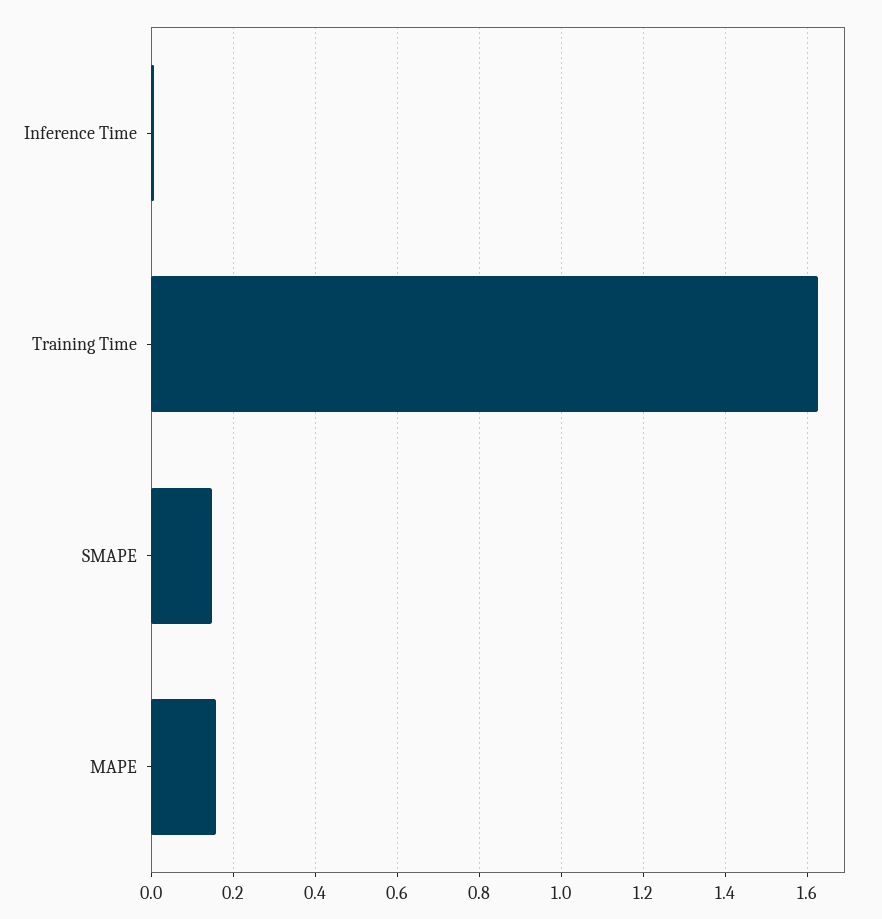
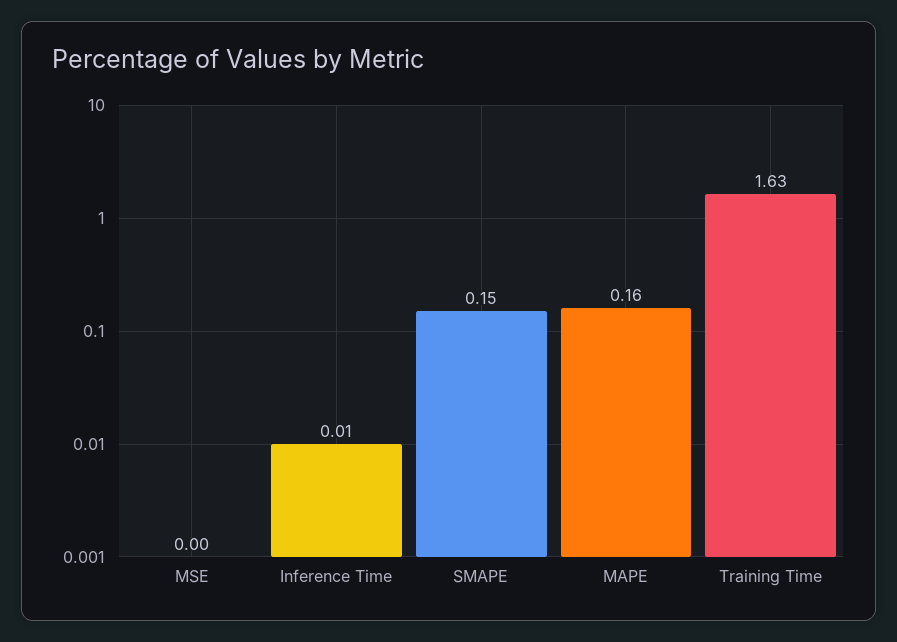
  {
    "Inference Time": 0.01,
    "Training Time": 1.63,
    "SMAPE": 0.15,
-   "MAPE": 0.16
+   "MAPE": 0.16,
+   "MSE": 0
  }

